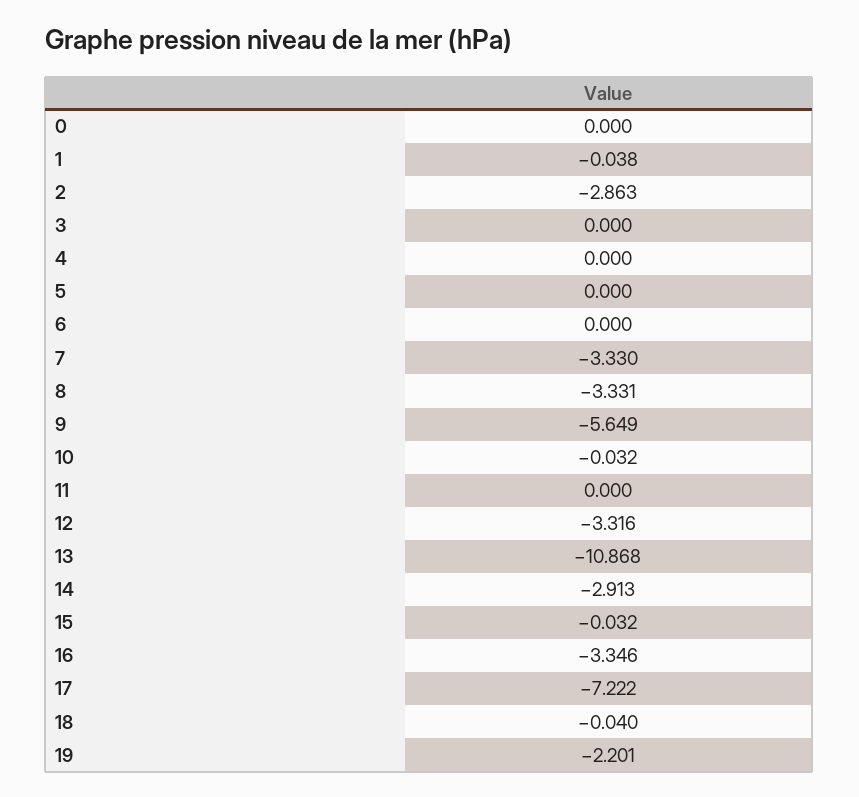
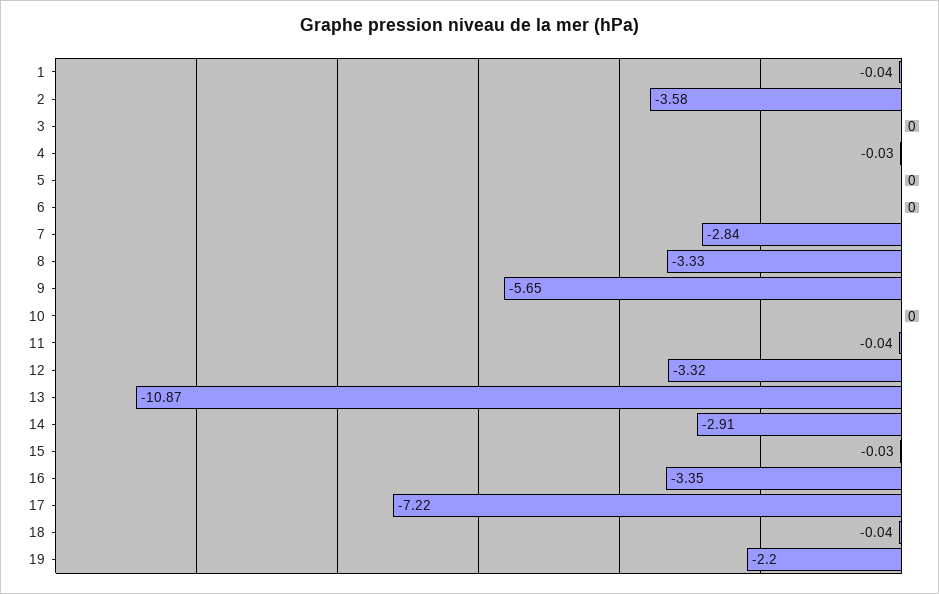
  {
-   "0": 0,
    "1": -0.038,
-   "2": -2.863,
+   "2": -3.58,
    "3": 0,
-   "4": 0,
+   "4": -0.03,
    "5": 0,
    "6": 0,
-   "7": -3.33,
+   "7": -2.84,
    "8": -3.331,
    "9": -5.649,
-   "10": -0.032,
+   "10": 0,
-   "11": 0,
+   "11": -0.04,
    "12": -3.316,
    "13": -10.868,
    "14": -2.913,
    "15": -0.032,
    "16": -3.346,
    "17": -7.222,
    "18": -0.04,
    "19": -2.201
  }

